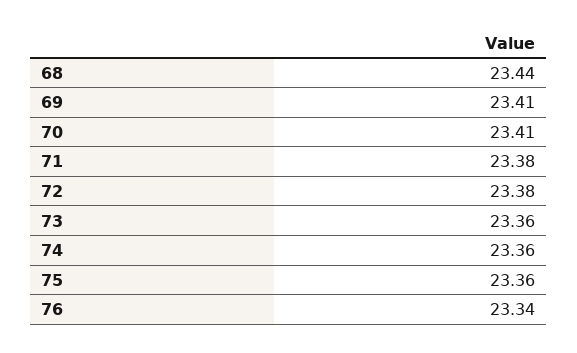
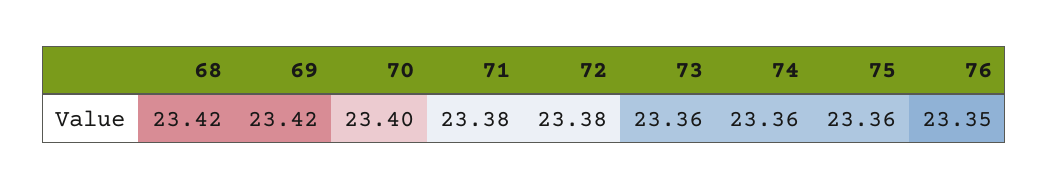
  {
-   "68": 23.44,
+   "68": 23.42,
-   "69": 23.41,
+   "69": 23.42,
-   "70": 23.41,
+   "70": 23.4,
    "71": 23.38,
    "72": 23.38,
    "73": 23.36,
    "74": 23.36,
    "75": 23.36,
-   "76": 23.34
+   "76": 23.35
  }

